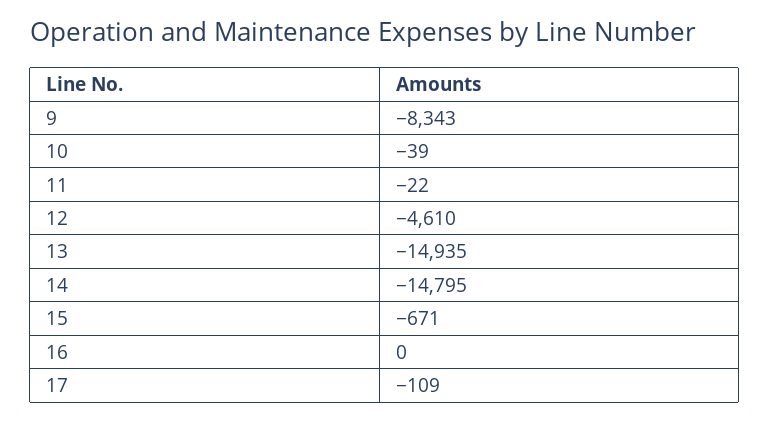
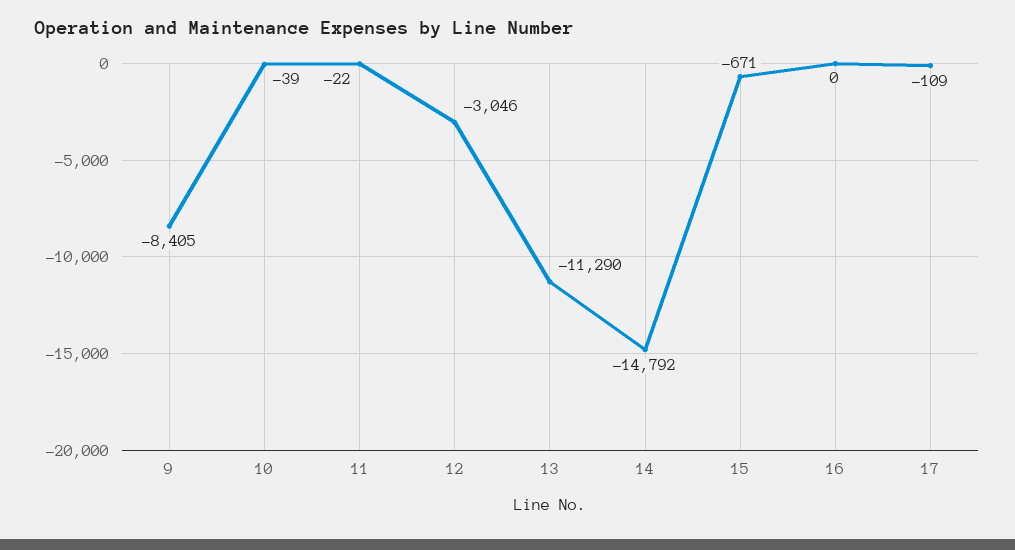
  {
-   "9": -8343,
+   "9": -8405,
    "10": -39,
    "11": -22,
-   "12": -4610,
+   "12": -3046,
-   "13": -14935,
+   "13": -11290,
-   "14": -14795,
+   "14": -14792,
    "15": -671,
    "16": 0,
    "17": -109
  }

